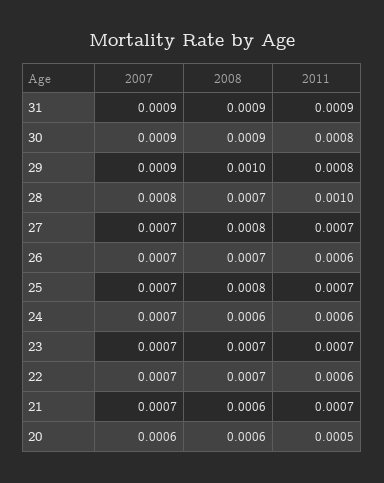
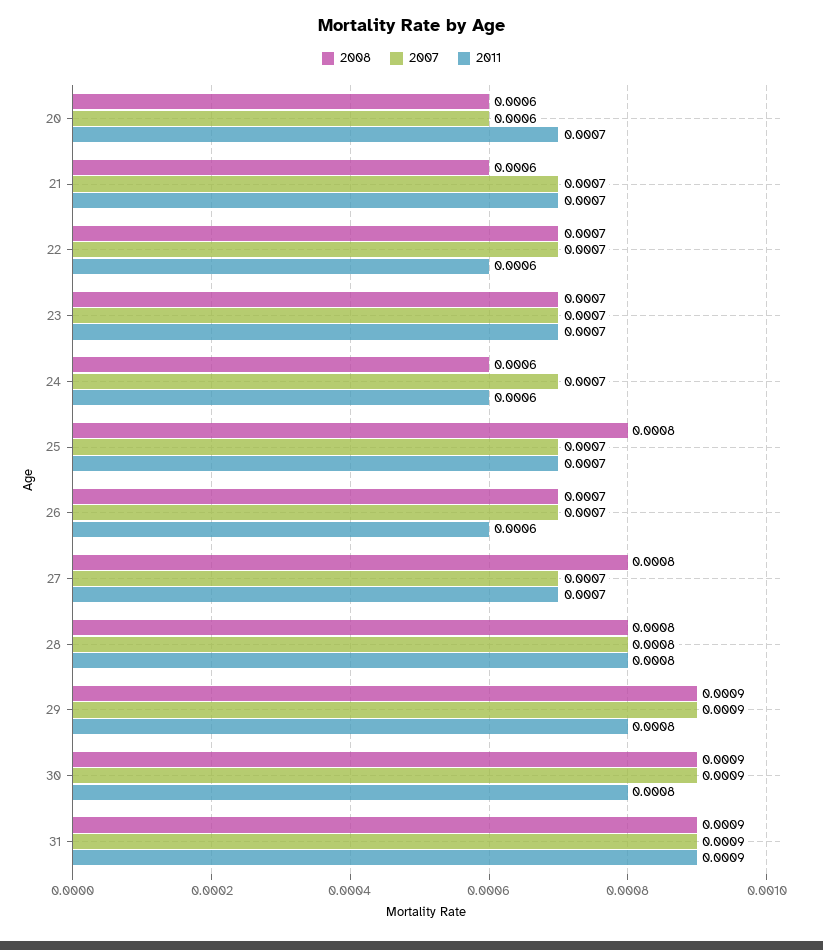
  {
    "2007": {
      "31": 0.0009,
      "30": 0.0009,
      "29": 0.0009,
      "28": 0.0008,
      "27": 0.0007,
      "26": 0.0007,
      "25": 0.0007,
      "24": 0.0007,
      "23": 0.0007,
      "22": 0.0007,
      "21": 0.0007,
      "20": 0.0006
    },
    "2008": {
      "31": 0.0009,
      "30": 0.0009,
-     "29": 0.001,
+     "29": 0.0009,
-     "28": 0.0007,
+     "28": 0.0008,
      "27": 0.0008,
      "26": 0.0007,
      "25": 0.0008,
      "24": 0.0006,
      "23": 0.0007,
      "22": 0.0007,
      "21": 0.0006,
      "20": 0.0006
    },
    "2011": {
      "31": 0.0009,
      "30": 0.0008,
      "29": 0.0008,
-     "28": 0.001,
+     "28": 0.0008,
      "27": 0.0007,
      "26": 0.0006,
      "25": 0.0007,
      "24": 0.0006,
      "23": 0.0007,
      "22": 0.0006,
      "21": 0.0007,
-     "20": 0.0005
+     "20": 0.0007
    }
  }

